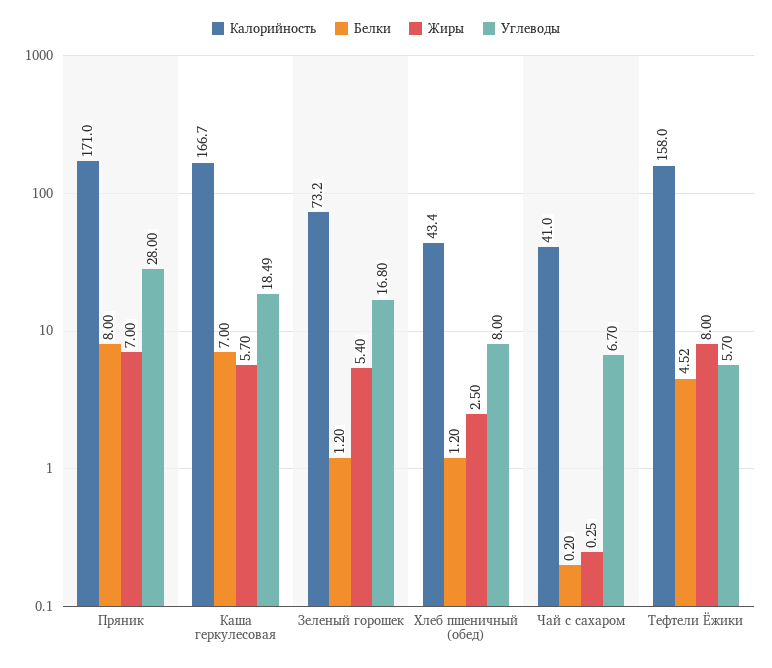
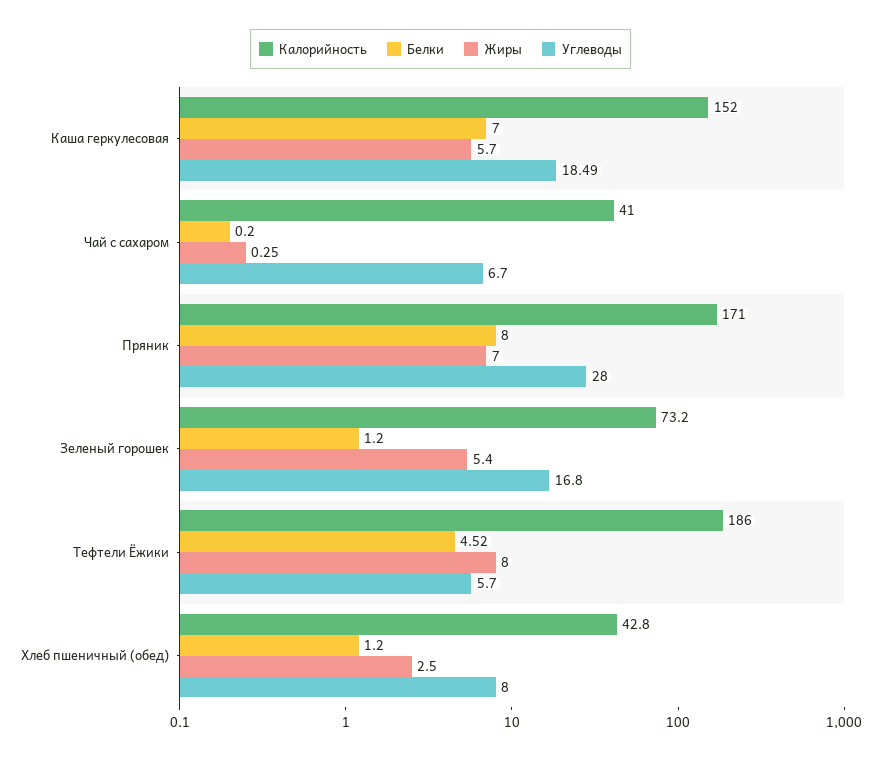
  {
    "Калорийность": {
      "Пряник": 171,
-     "Каша геркулесовая": 166.7,
+     "Каша геркулесовая": 152,
      "Зеленый горошек": 73.2,
-     "Хлеб пшеничный (обед)": 43.4,
+     "Хлеб пшеничный (обед)": 42.8,
      "Чай с сахаром": 41,
-     "Тефтели Ёжики": 158
+     "Тефтели Ёжики": 186
    },
    "Белки": {
      "Пряник": 8,
      "Каша геркулесовая": 7,
      "Зеленый горошек": 1.2,
      "Хлеб пшеничный (обед)": 1.2,
      "Чай с сахаром": 0.2,
      "Тефтели Ёжики": 4.52
    },
    "Жиры": {
      "Пряник": 7,
      "Каша геркулесовая": 5.7,
      "Зеленый горошек": 5.4,
      "Хлеб пшеничный (обед)": 2.5,
      "Чай с сахаром": 0.25,
      "Тефтели Ёжики": 8
    },
    "Углеводы": {
      "Пряник": 28,
      "Каша геркулесовая": 18.49,
      "Зеленый горошек": 16.8,
      "Хлеб пшеничный (обед)": 8,
      "Чай с сахаром": 6.7,
      "Тефтели Ёжики": 5.7
    }
  }

